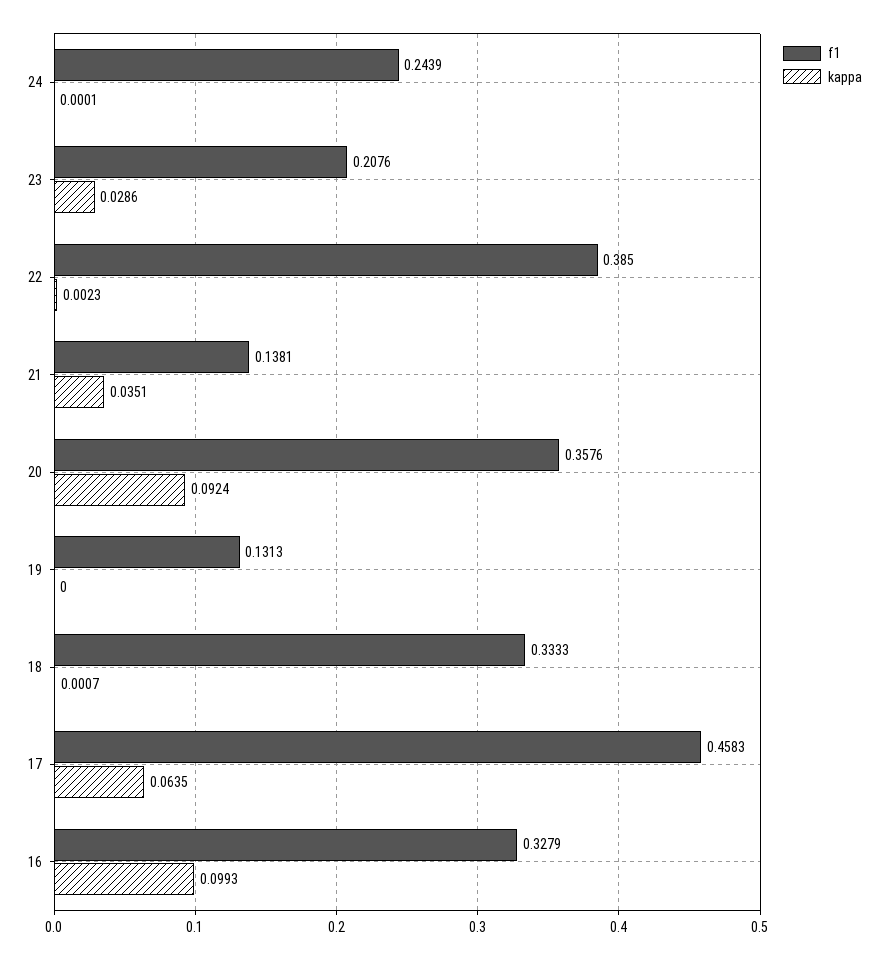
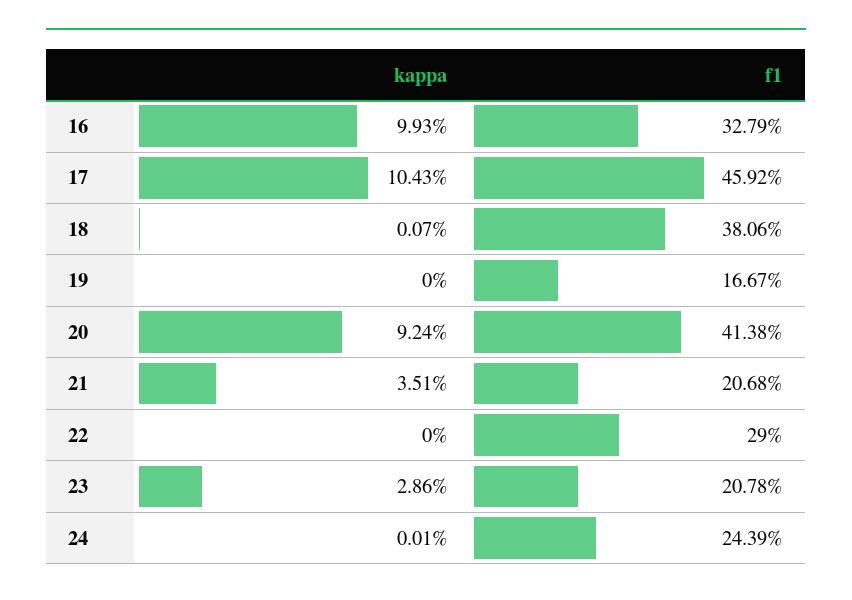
  {
    "f1": {
      "24": 0.2439,
-     "23": 0.2076,
+     "23": 0.2078,
-     "22": 0.385,
+     "22": 0.29,
-     "21": 0.1381,
+     "21": 0.2068,
-     "20": 0.3576,
+     "20": 0.4138,
-     "19": 0.1313,
+     "19": 0.1667,
-     "18": 0.3333,
+     "18": 0.3806,
-     "17": 0.4583,
+     "17": 0.4592,
      "16": 0.3279
    },
    "kappa": {
      "24": 0.0001,
      "23": 0.0286,
-     "22": 0.0023,
+     "22": 0,
      "21": 0.0351,
      "20": 0.0924,
      "19": 0,
      "18": 0.0007,
-     "17": 0.0635,
+     "17": 0.1043,
      "16": 0.0993
    }
  }

